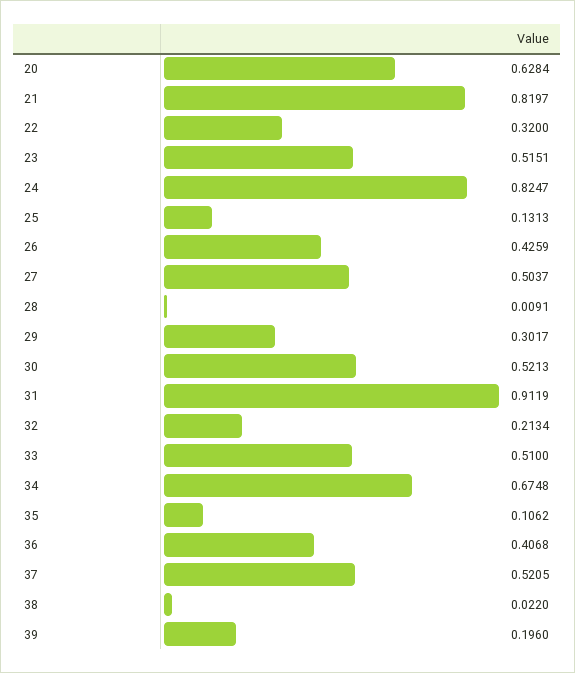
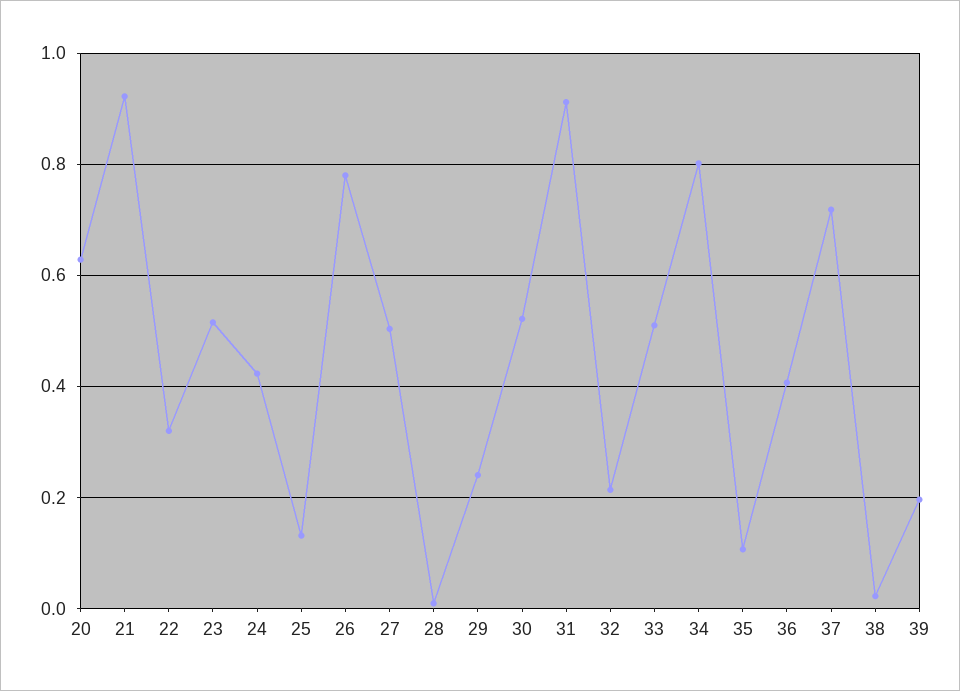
  {
    "20": 0.6284,
-   "21": 0.8197,
+   "21": 0.92,
    "22": 0.32,
    "23": 0.5151,
-   "24": 0.8247,
+   "24": 0.42,
    "25": 0.1313,
-   "26": 0.4259,
+   "26": 0.78,
    "27": 0.5037,
    "28": 0.0091,
-   "29": 0.3017,
+   "29": 0.24,
    "30": 0.5213,
    "31": 0.9119,
    "32": 0.2134,
    "33": 0.51,
-   "34": 0.6748,
+   "34": 0.8,
    "35": 0.1062,
    "36": 0.4068,
-   "37": 0.5205,
+   "37": 0.72,
    "38": 0.022,
    "39": 0.196
  }

